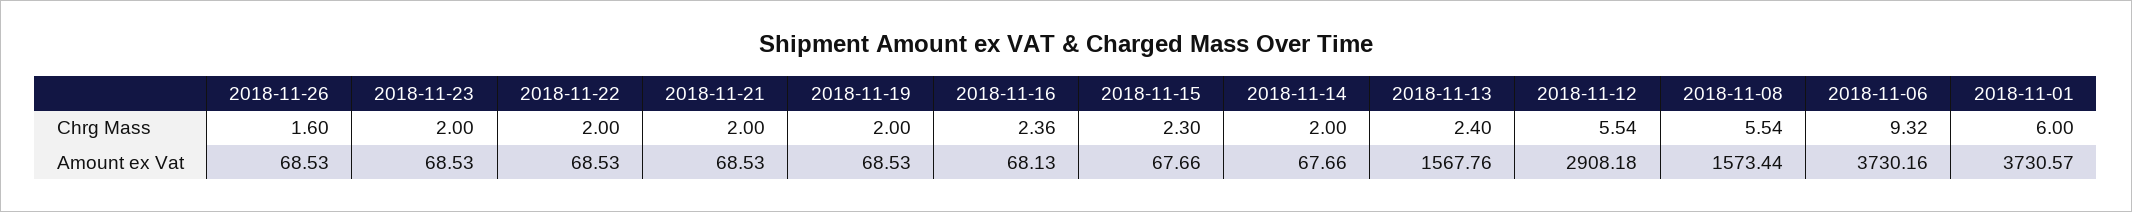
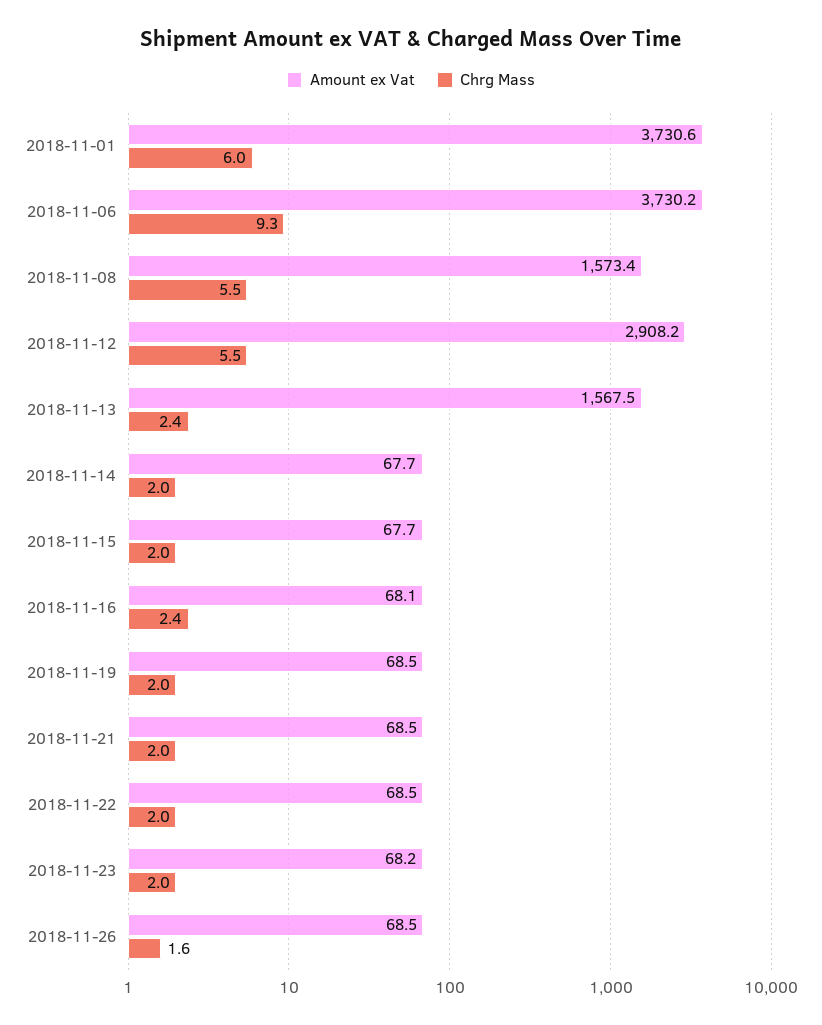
  {
    "Chrg Mass": {
      "2018-11-26": 1.6,
      "2018-11-23": 2,
      "2018-11-22": 2,
      "2018-11-21": 2,
      "2018-11-19": 2,
      "2018-11-16": 2.36,
-     "2018-11-15": 2.3,
+     "2018-11-15": 2,
      "2018-11-14": 2,
      "2018-11-13": 2.4,
      "2018-11-12": 5.54,
      "2018-11-08": 5.54,
      "2018-11-06": 9.32,
      "2018-11-01": 6
    },
    "Amount ex Vat": {
      "2018-11-26": 68.53,
-     "2018-11-23": 68.53,
+     "2018-11-23": 68.2,
      "2018-11-22": 68.53,
      "2018-11-21": 68.53,
      "2018-11-19": 68.53,
      "2018-11-16": 68.13,
      "2018-11-15": 67.66,
      "2018-11-14": 67.66,
-     "2018-11-13": 1567.76,
+     "2018-11-13": 1567.5,
      "2018-11-12": 2908.18,
      "2018-11-08": 1573.44,
      "2018-11-06": 3730.16,
      "2018-11-01": 3730.57
    }
  }

